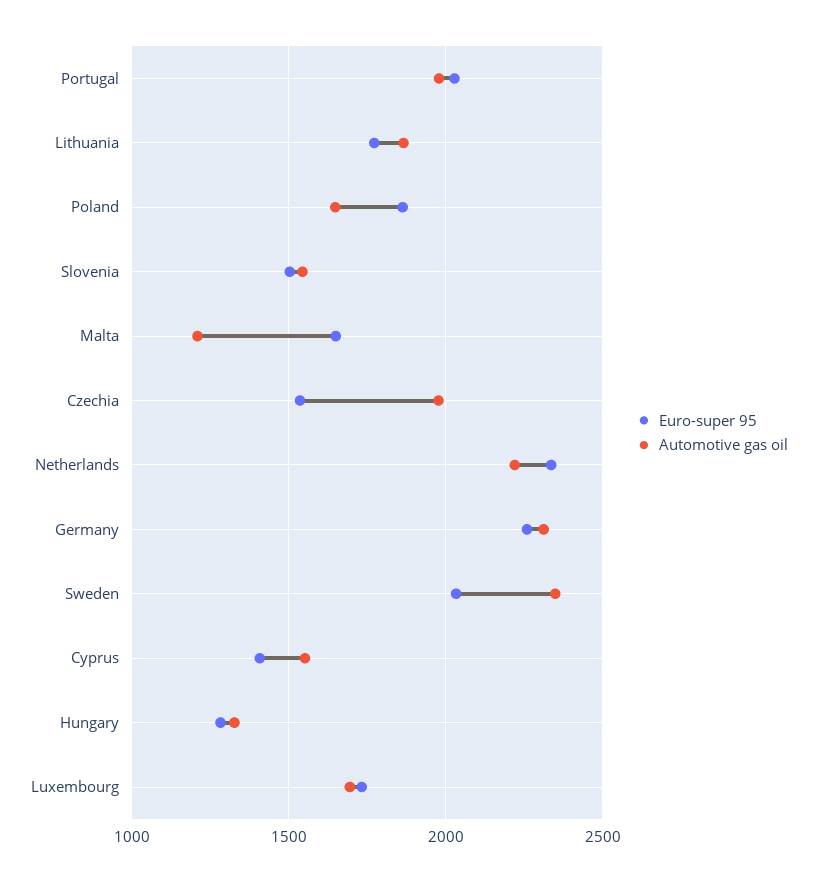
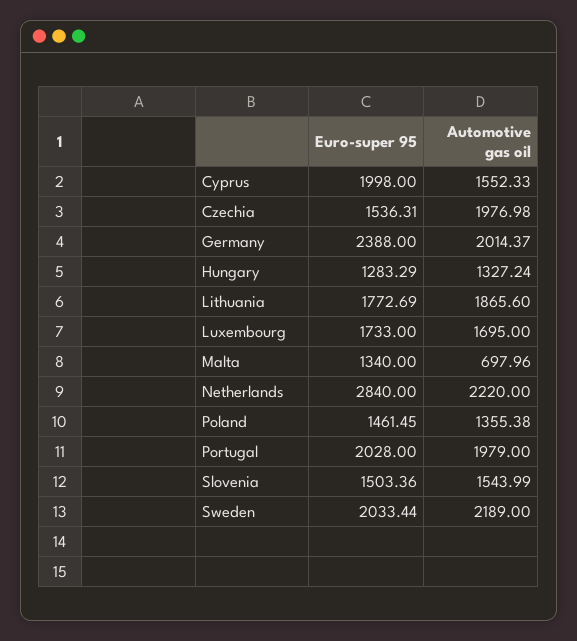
  {
    "Euro-super 95": {
      "Portugal": 2028,
      "Lithuania": 1772.69,
-     "Poland": 1850,
+     "Poland": 1461.45,
      "Slovenia": 1503.36,
-     "Malta": 1650,
+     "Malta": 1340,
      "Czechia": 1536.31,
-     "Netherlands": 2350,
+     "Netherlands": 2840,
-     "Germany": 2250,
+     "Germany": 2388,
      "Sweden": 2033.44,
-     "Cyprus": 1400,
+     "Cyprus": 1998,
      "Hungary": 1283.29,
      "Luxembourg": 1733
    },
    "Automotive gas oil": {
      "Portugal": 1979,
      "Lithuania": 1865.6,
-     "Poland": 1650,
+     "Poland": 1355.38,
      "Slovenia": 1543.99,
-     "Malta": 1200,
+     "Malta": 697.96,
      "Czechia": 1976.98,
      "Netherlands": 2220,
-     "Germany": 2300,
+     "Germany": 2014.37,
-     "Sweden": 2350,
+     "Sweden": 2189,
      "Cyprus": 1552.33,
      "Hungary": 1327.24,
      "Luxembourg": 1695
    }
  }

